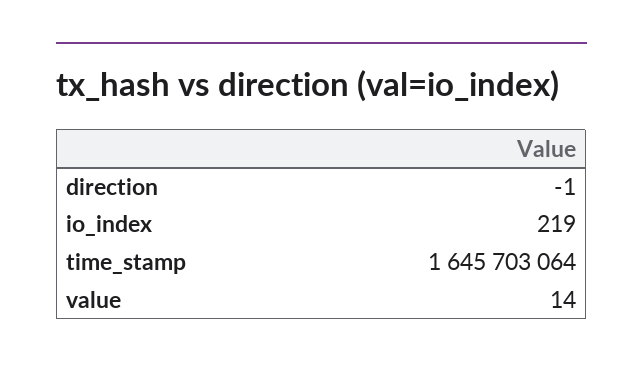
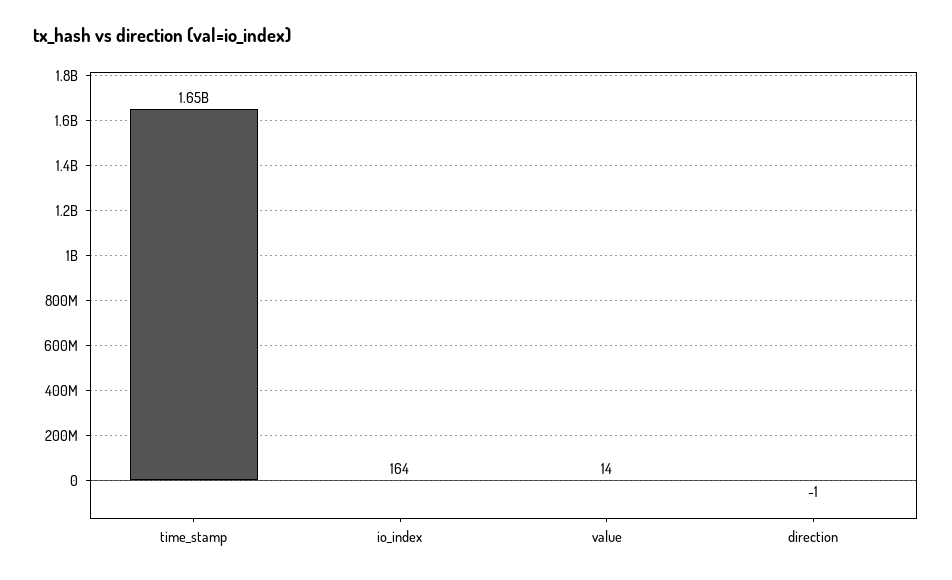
  {
    "direction": -1,
-   "io_index": 219,
+   "io_index": 164,
    "time_stamp": 1645703064,
    "value": 14
  }

